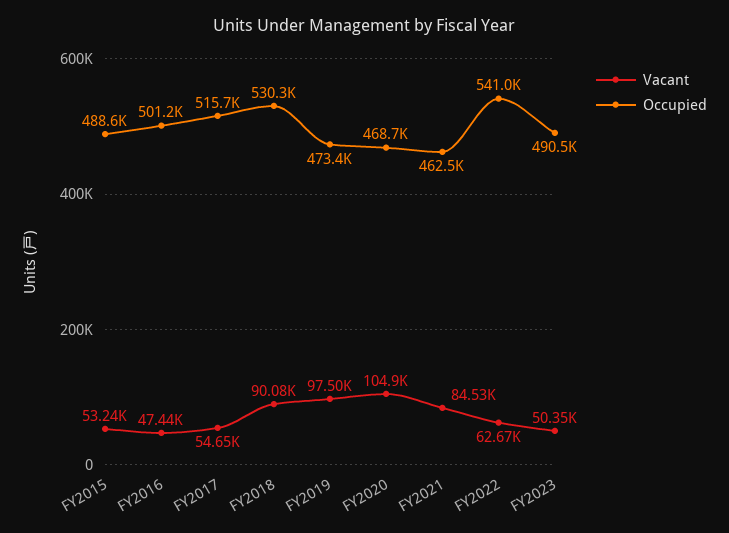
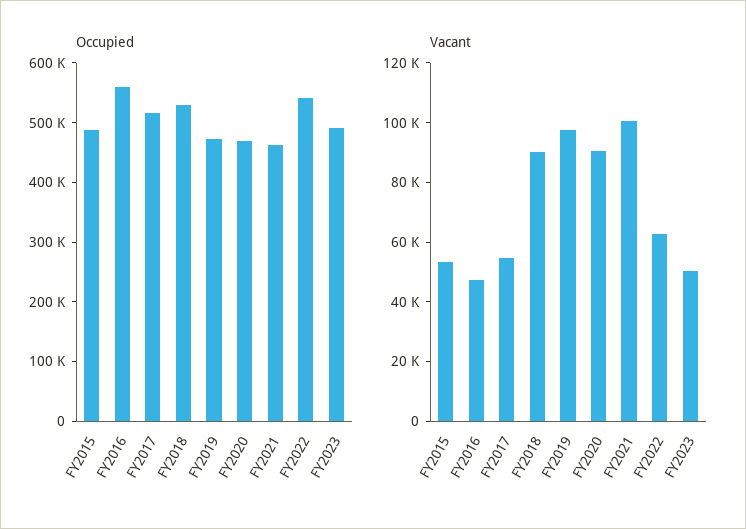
  {
    "Vacant": {
      "FY2015": 53240,
      "FY2016": 47440,
      "FY2017": 54650,
      "FY2018": 90080,
      "FY2019": 97500,
-     "FY2020": 104900,
+     "FY2020": 90000,
-     "FY2021": 84530,
+     "FY2021": 100000,
      "FY2022": 62670,
      "FY2023": 50350
    },
    "Occupied": {
      "FY2015": 488600,
-     "FY2016": 501200,
+     "FY2016": 560000,
      "FY2017": 515700,
      "FY2018": 530300,
      "FY2019": 473400,
      "FY2020": 468700,
      "FY2021": 462500,
      "FY2022": 541000,
      "FY2023": 490500
    }
  }

